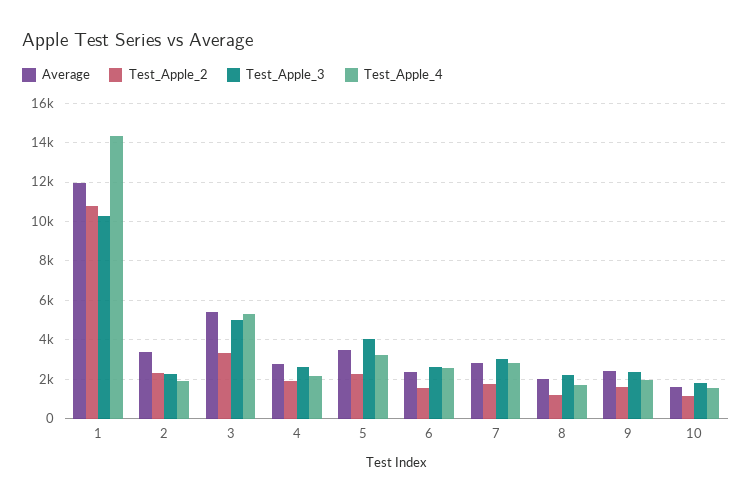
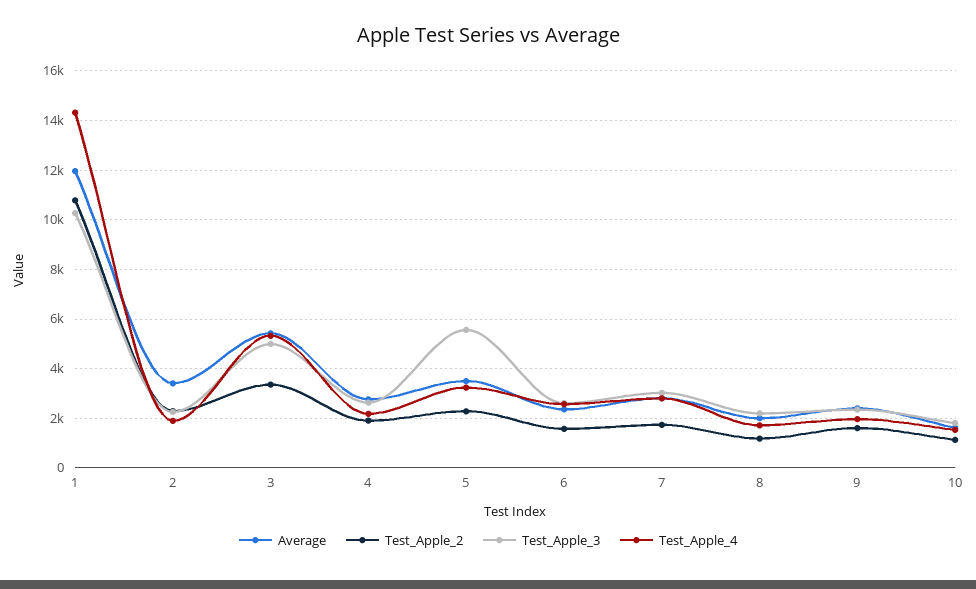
  {
    "Average": {
      "1": 12000,
      "2": 3500,
      "3": 5500,
      "4": 2750,
      "5": 3500,
      "6": 2250,
      "7": 2750,
      "8": 2000,
      "9": 2500,
      "10": 1500
    },
    "Test_Apple_2": {
      "1": 10750,
      "2": 2250,
      "3": 3250,
      "4": 2000,
      "5": 2250,
      "6": 1500,
      "7": 1750,
      "8": 1250,
      "9": 1500,
      "10": 1250
    },
    "Test_Apple_3": {
      "1": 10250,
      "2": 2250,
      "3": 5000,
      "4": 2750,
-     "5": 4000,
+     "5": 5500,
      "6": 2500,
      "7": 3000,
      "8": 2250,
      "9": 2250,
      "10": 1750
    },
    "Test_Apple_4": {
      "1": 14250,
      "2": 2000,
      "3": 5250,
      "4": 2250,
      "5": 3250,
      "6": 2500,
      "7": 2750,
      "8": 1750,
      "9": 2000,
      "10": 1500
    }
  }

